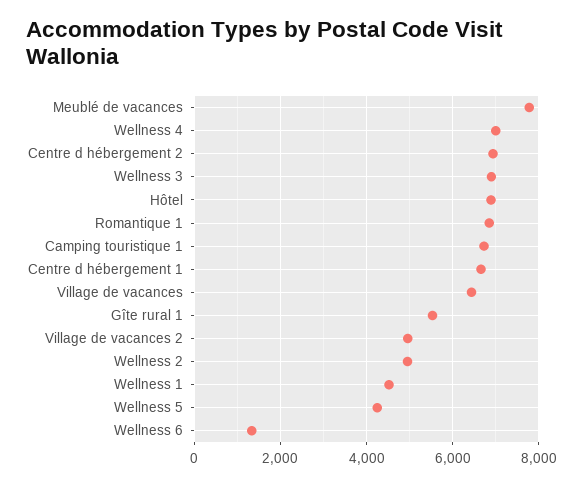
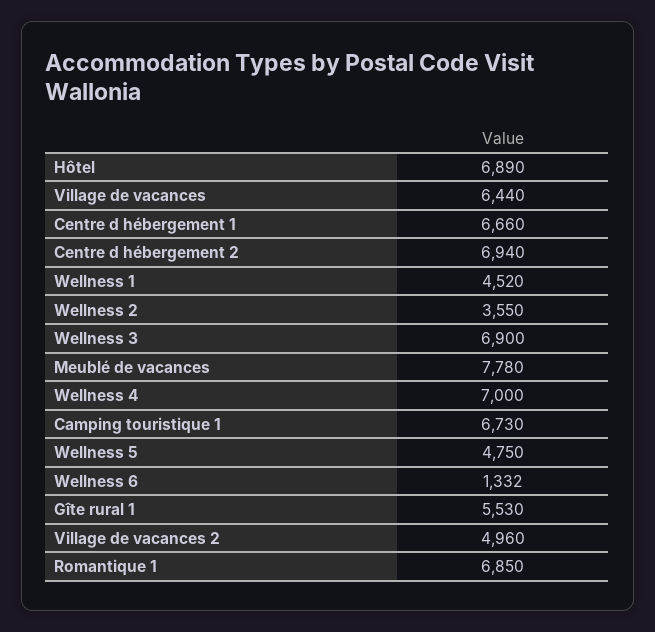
  {
    "Meublé de vacances": 7780,
    "Wellness 4": 7000,
    "Centre d hébergement 2": 6940,
    "Wellness 3": 6900,
    "Hôtel": 6890,
    "Romantique 1": 6850,
    "Camping touristique 1": 6730,
    "Centre d hébergement 1": 6660,
    "Village de vacances": 6440,
    "Gîte rural 1": 5530,
    "Village de vacances 2": 4960,
-   "Wellness 2": 5000,
+   "Wellness 2": 3550,
    "Wellness 1": 4520,
-   "Wellness 5": 4200,
+   "Wellness 5": 4750,
    "Wellness 6": 1332
  }

